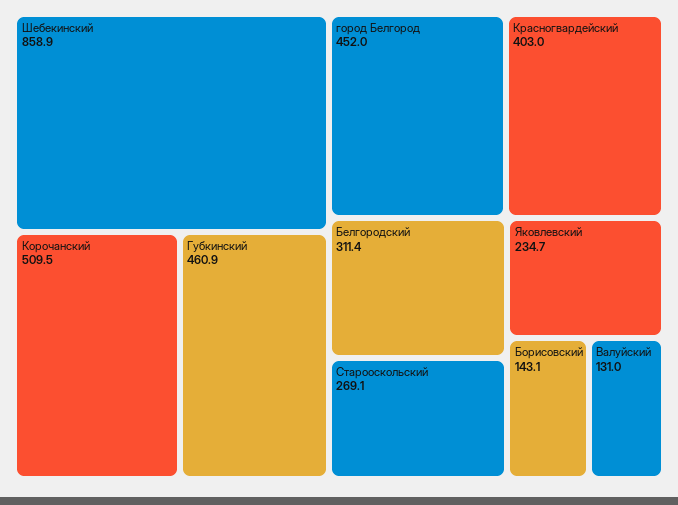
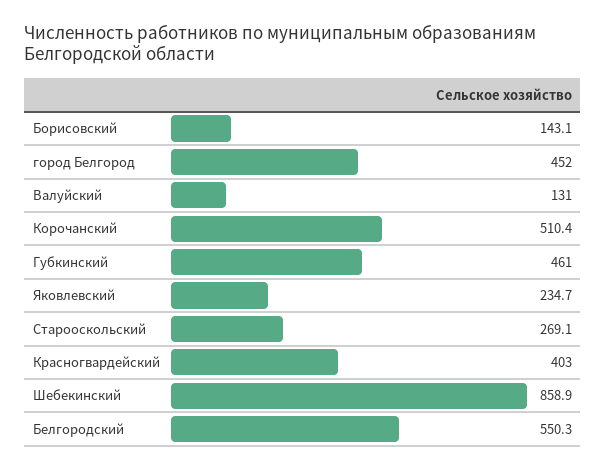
  {
    "Шебекинский": 858.9,
-   "Корочанский": 509.5,
+   "Корочанский": 510.4,
-   "Губкинский": 460.9,
+   "Губкинский": 461,
    "город Белгород": 452,
    "Красногвардейский": 403,
-   "Белгородский": 311.4,
+   "Белгородский": 550.3,
    "Старооскольский": 269.1,
    "Яковлевский": 234.7,
    "Борисовский": 143.1,
    "Валуйский": 131
  }

